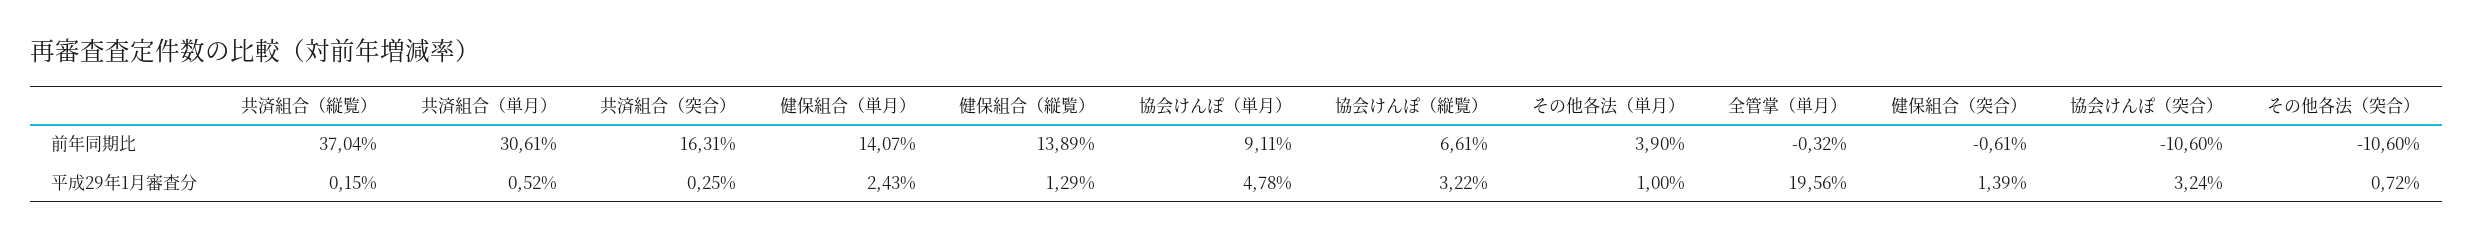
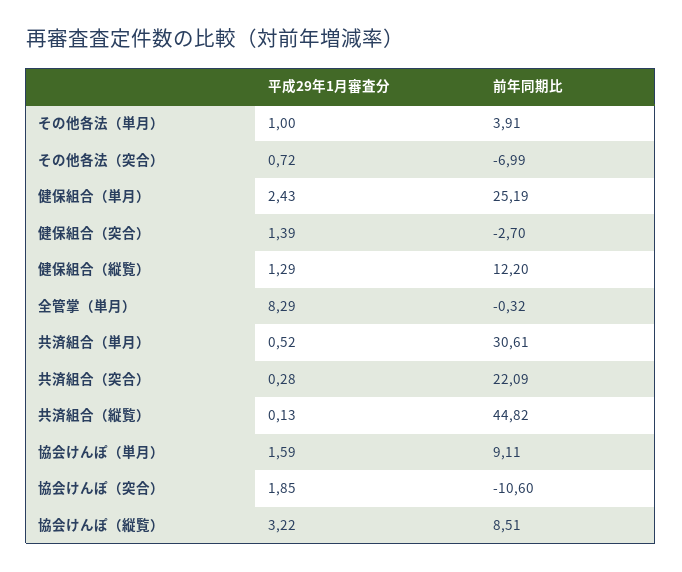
  {
    "共済組合（縦覧）": {
-     "前年同期比": 37.04,
+     "前年同期比": 44.82,
-     "平成29年1月審査分": 0.15
+     "平成29年1月審査分": 0.13
    },
    "共済組合（単月）": {
      "前年同期比": 30.61,
      "平成29年1月審査分": 0.52
    },
    "共済組合（突合）": {
-     "前年同期比": 16.31,
+     "前年同期比": 22.09,
-     "平成29年1月審査分": 0.25
+     "平成29年1月審査分": 0.28
    },
    "健保組合（単月）": {
-     "前年同期比": 14.07,
+     "前年同期比": 25.19,
      "平成29年1月審査分": 2.43
    },
    "健保組合（縦覧）": {
-     "前年同期比": 13.89,
+     "前年同期比": 12.2,
      "平成29年1月審査分": 1.29
    },
    "協会けんぽ（単月）": {
      "前年同期比": 9.11,
-     "平成29年1月審査分": 4.78
+     "平成29年1月審査分": 1.59
    },
    "協会けんぽ（縦覧）": {
-     "前年同期比": 6.61,
+     "前年同期比": 8.51,
      "平成29年1月審査分": 3.22
    },
    "その他各法（単月）": {
-     "前年同期比": 3.9,
+     "前年同期比": 3.91,
      "平成29年1月審査分": 1
    },
    "全管掌（単月）": {
      "前年同期比": -0.32,
-     "平成29年1月審査分": 19.56
+     "平成29年1月審査分": 8.29
    },
    "健保組合（突合）": {
-     "前年同期比": -0.61,
+     "前年同期比": -2.7,
      "平成29年1月審査分": 1.39
    },
    "協会けんぽ（突合）": {
      "前年同期比": -10.6,
-     "平成29年1月審査分": 3.24
+     "平成29年1月審査分": 1.85
    },
    "その他各法（突合）": {
-     "前年同期比": -10.6,
+     "前年同期比": -6.99,
      "平成29年1月審査分": 0.72
    }
  }

